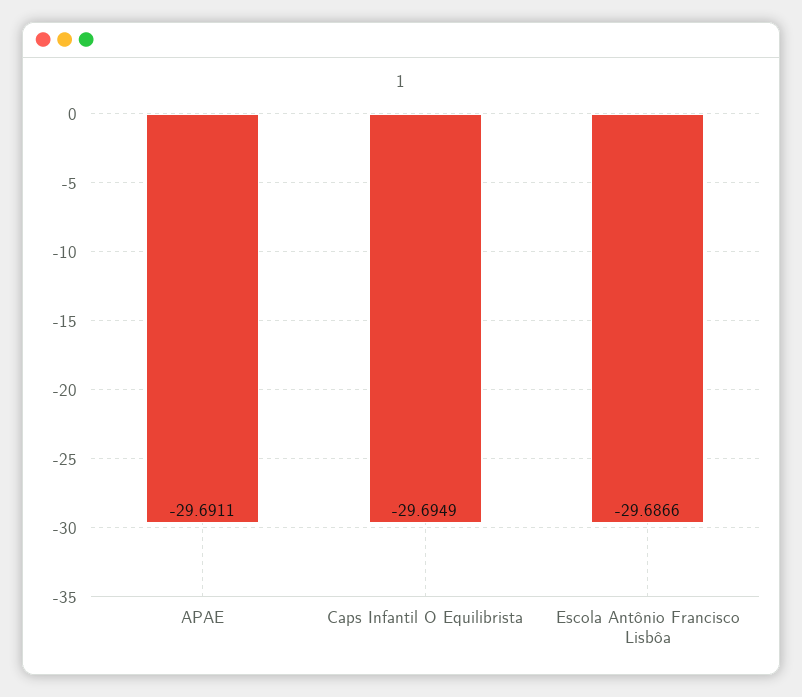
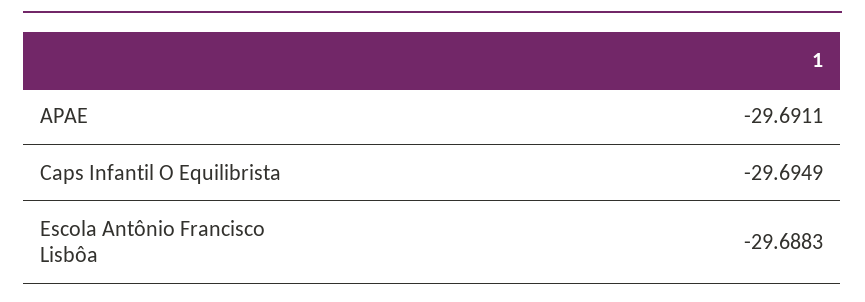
  {
    "APAE": -29.6911,
    "Caps Infantil O Equilibrista": -29.6949,
-   "Escola Antônio Francisco Lisbôa": -29.6866
+   "Escola Antônio Francisco Lisbôa": -29.6883
  }

